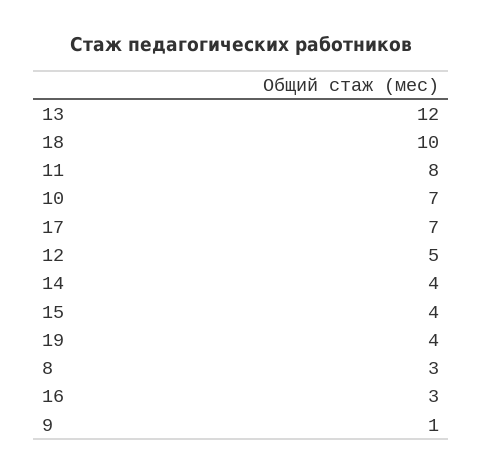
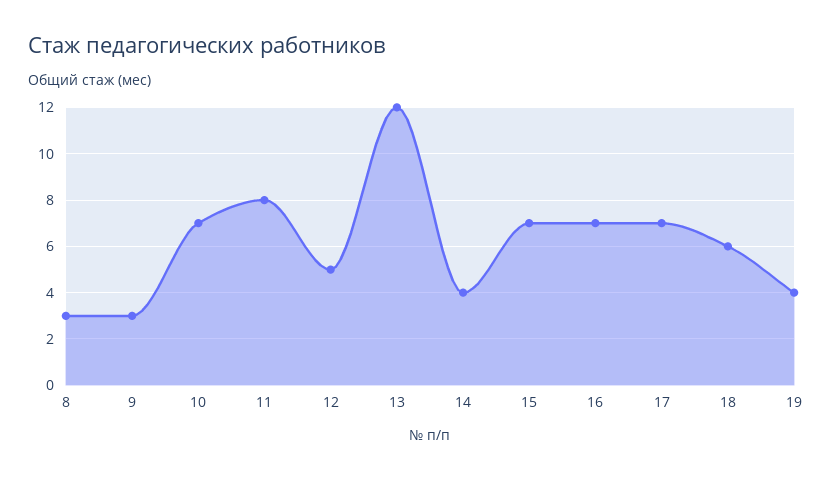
  {
    "13": 12,
-   "18": 10,
+   "18": 6,
    "11": 8,
    "10": 7,
    "17": 7,
    "12": 5,
    "14": 4,
-   "15": 4,
+   "15": 7,
    "19": 4,
    "8": 3,
-   "16": 3,
+   "16": 7,
-   "9": 1
+   "9": 3
  }

